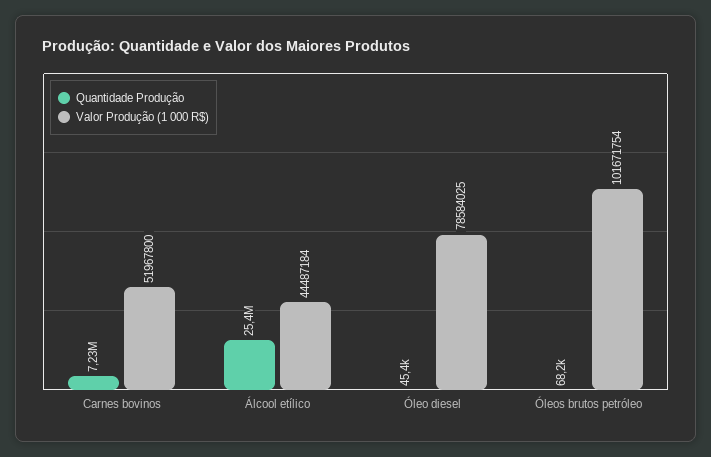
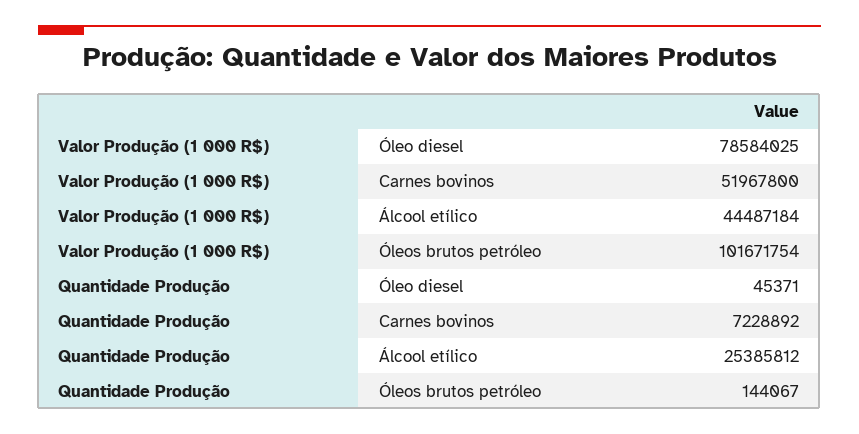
  {
    "Quantidade Produção": {
      "Carnes bovinos": 7228892,
      "Álcool etílico": 25385812,
      "Óleo diesel": 45371,
-     "Óleos brutos petróleo": 68200
+     "Óleos brutos petróleo": 144067
    },
    "Valor Produção (1 000 R$)": {
      "Carnes bovinos": 51967800,
      "Álcool etílico": 44487184,
      "Óleo diesel": 78584025,
      "Óleos brutos petróleo": 101671754
    }
  }

